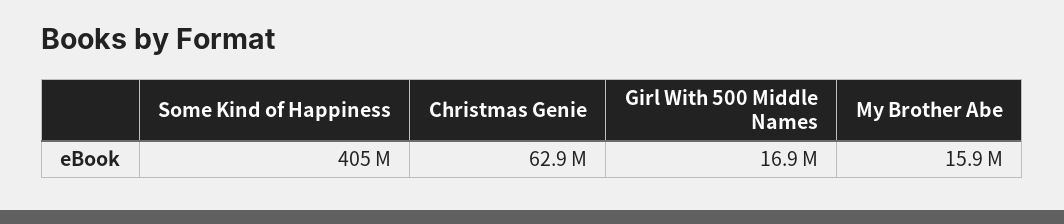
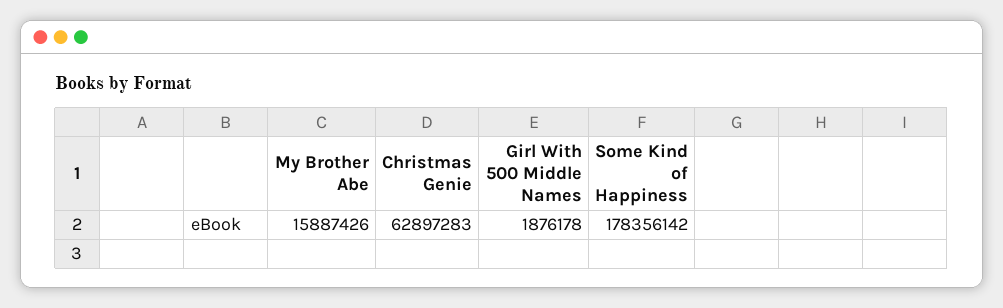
  {
-   "Some Kind of Happiness": 405000000,
+   "Some Kind of Happiness": 178356142,
    "Christmas Genie": 62897283,
-   "Girl With 500 Middle Names": 16900000,
+   "Girl With 500 Middle Names": 1876178,
    "My Brother Abe": 15887426
  }

